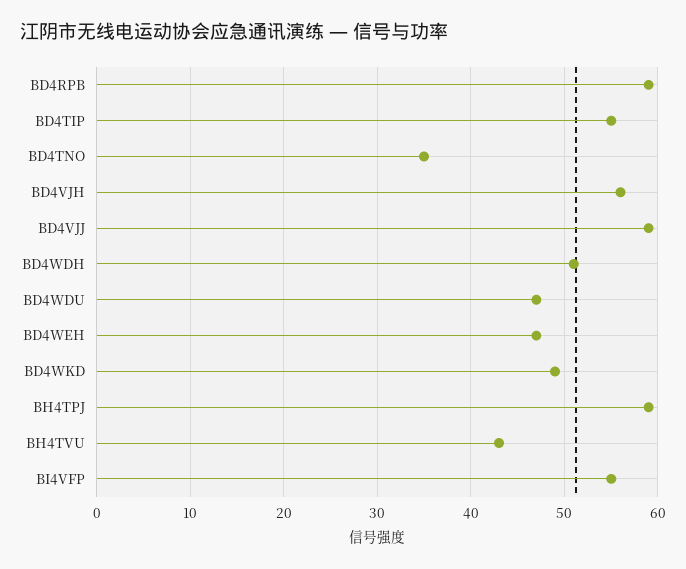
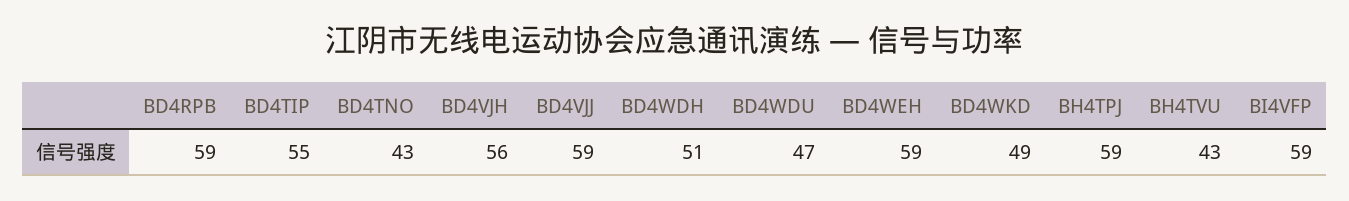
  {
    "BD4RPB": 59,
    "BD4TIP": 55,
-   "BD4TNO": 35,
+   "BD4TNO": 43,
    "BD4VJH": 56,
    "BD4VJJ": 59,
    "BD4WDH": 51,
    "BD4WDU": 47,
-   "BD4WEH": 47,
+   "BD4WEH": 59,
    "BD4WKD": 49,
    "BH4TPJ": 59,
    "BH4TVU": 43,
-   "BI4VFP": 55
+   "BI4VFP": 59
  }

